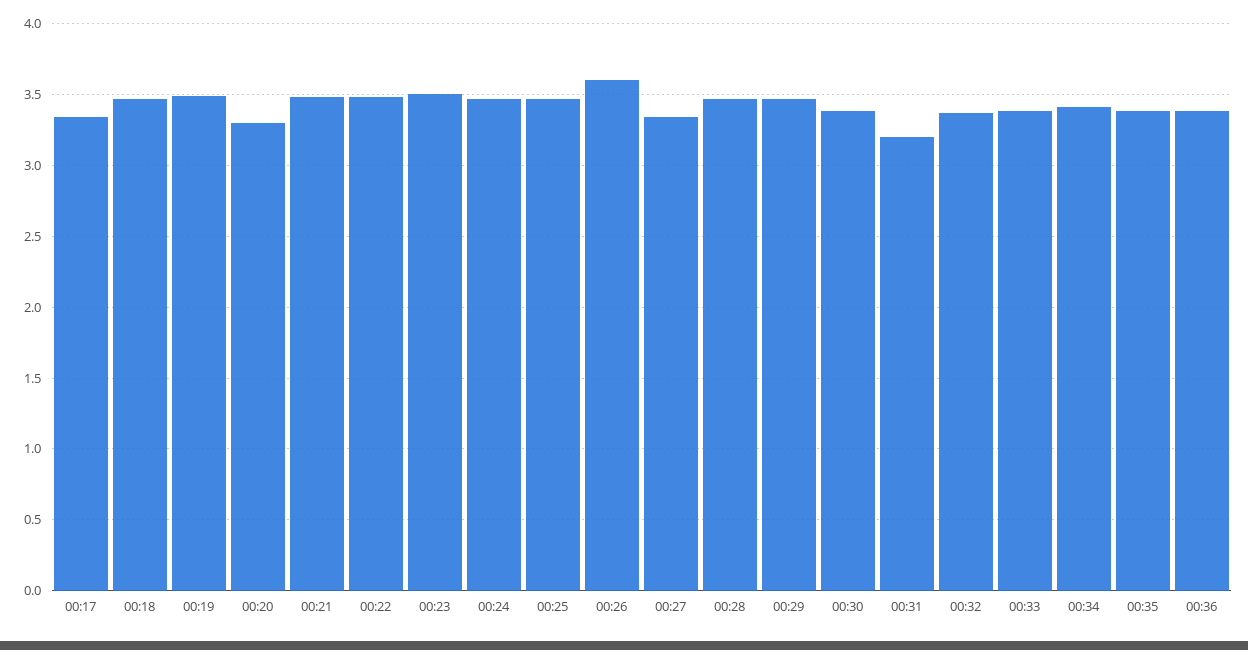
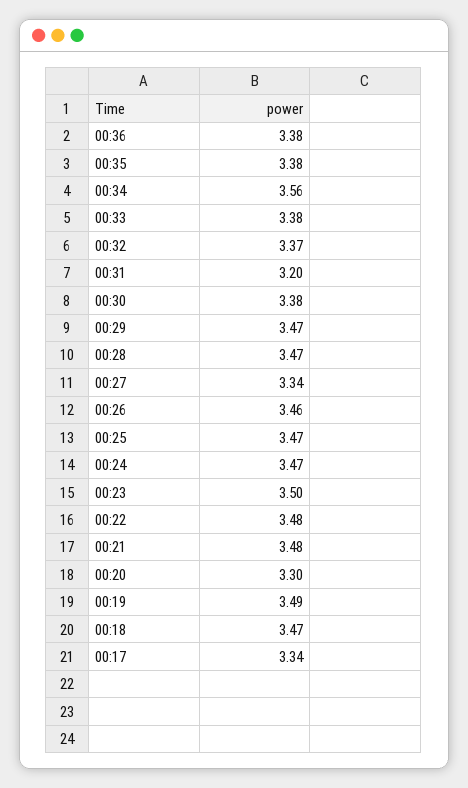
  {
    "00:17": 3.34,
    "00:18": 3.47,
    "00:19": 3.49,
    "00:20": 3.3,
    "00:21": 3.48,
    "00:22": 3.48,
    "00:23": 3.5,
    "00:24": 3.47,
    "00:25": 3.47,
-   "00:26": 3.6,
+   "00:26": 3.46,
    "00:27": 3.34,
    "00:28": 3.47,
    "00:29": 3.47,
    "00:30": 3.38,
    "00:31": 3.2,
    "00:32": 3.37,
    "00:33": 3.38,
-   "00:34": 3.4,
+   "00:34": 3.56,
    "00:35": 3.38,
    "00:36": 3.38
  }

